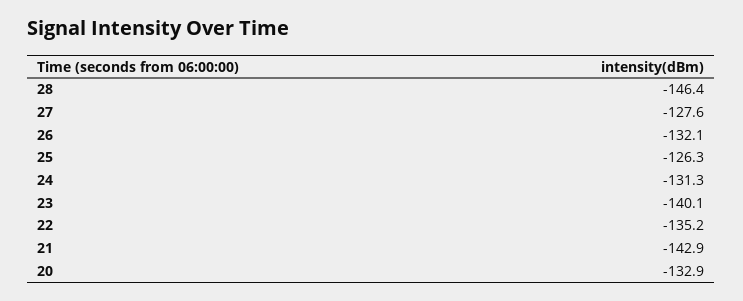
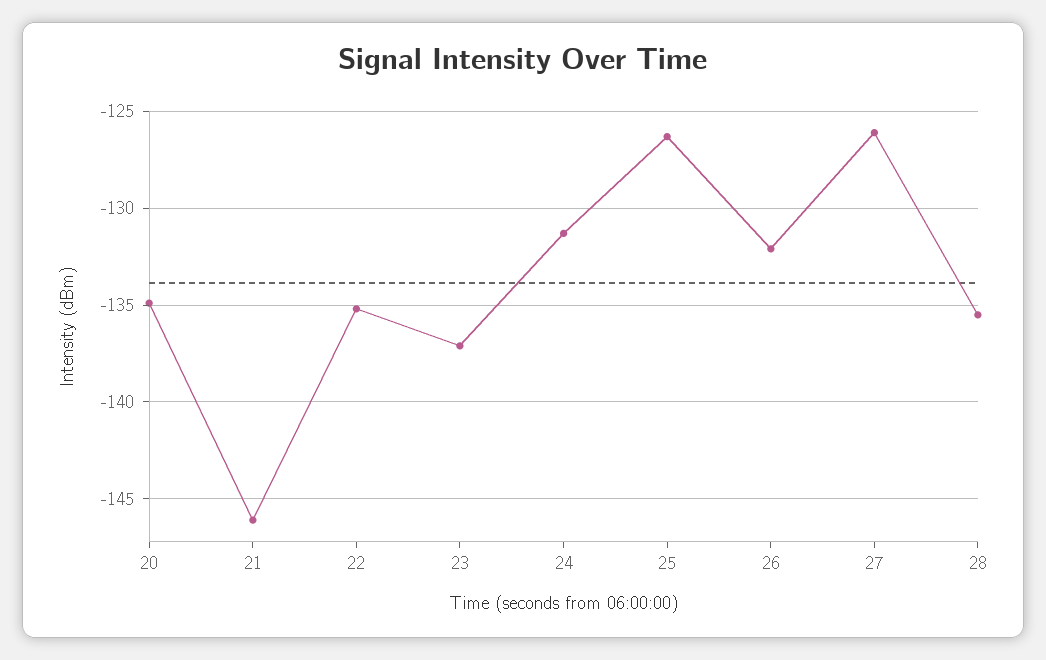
  {
-   "28": -146.4,
+   "28": -135.5,
-   "27": -127.6,
+   "27": -126,
    "26": -132.1,
    "25": -126.3,
    "24": -131.3,
-   "23": -140.1,
+   "23": -137,
    "22": -135.2,
-   "21": -142.9,
+   "21": -146,
-   "20": -132.9
+   "20": -135
  }

